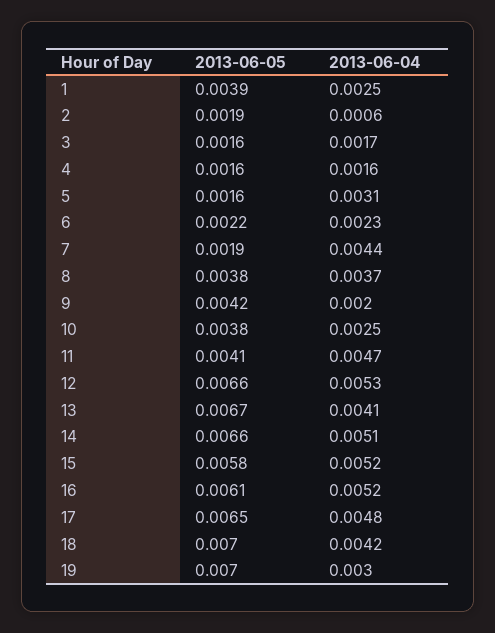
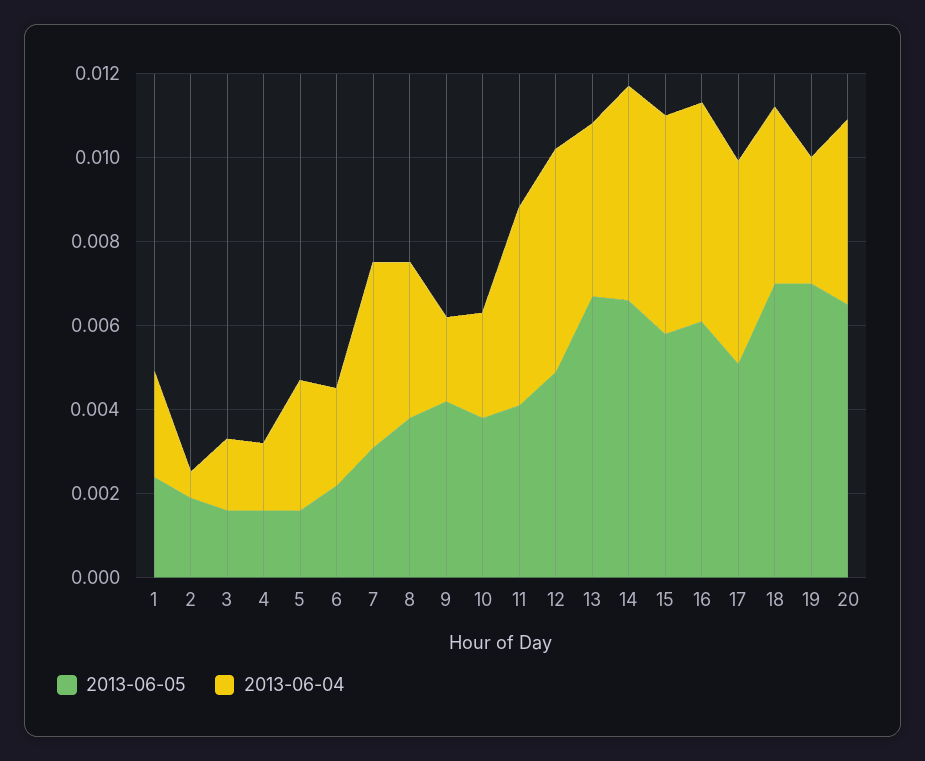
  {
    "2013-06-05": {
-     "1": 0.0039,
+     "1": 0.0025,
      "2": 0.0019,
      "3": 0.0016,
      "4": 0.0016,
      "5": 0.0016,
      "6": 0.0022,
-     "7": 0.0019,
+     "7": 0.003,
      "8": 0.0038,
      "9": 0.0042,
      "10": 0.0038,
      "11": 0.0041,
-     "12": 0.0066,
+     "12": 0.005,
      "13": 0.0067,
      "14": 0.0066,
      "15": 0.0058,
      "16": 0.0061,
-     "17": 0.0065,
+     "17": 0.005,
      "18": 0.007,
-     "19": 0.007
+     "19": 0.007,
+     "20": 0.0065
    },
    "2013-06-04": {
      "1": 0.0025,
      "2": 0.0006,
      "3": 0.0017,
      "4": 0.0016,
      "5": 0.0031,
      "6": 0.0023,
      "7": 0.0044,
      "8": 0.0037,
      "9": 0.002,
      "10": 0.0025,
      "11": 0.0047,
      "12": 0.0053,
      "13": 0.0041,
      "14": 0.0051,
      "15": 0.0052,
      "16": 0.0052,
      "17": 0.0048,
      "18": 0.0042,
-     "19": 0.003
+     "19": 0.003,
+     "20": 0.0045
    }
  }

